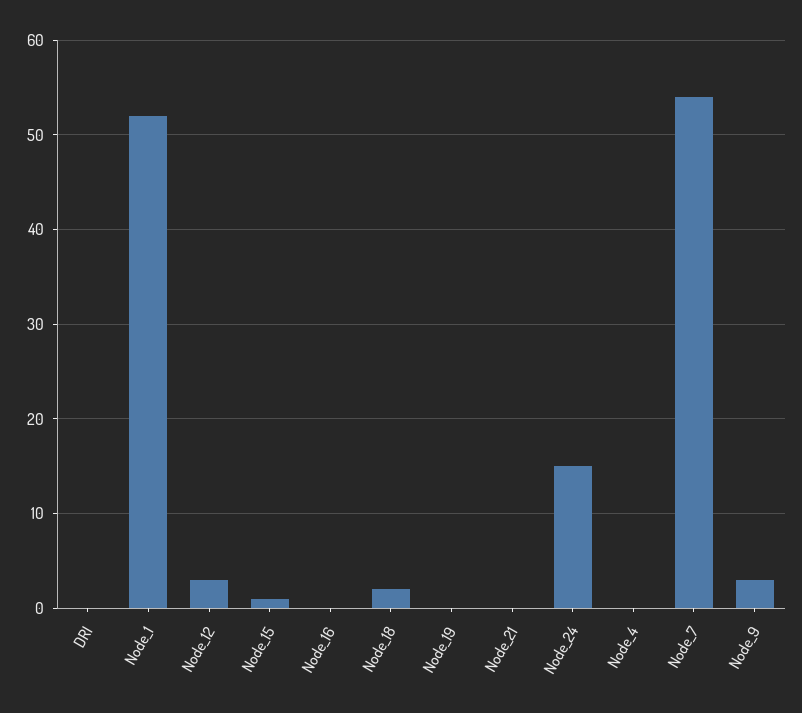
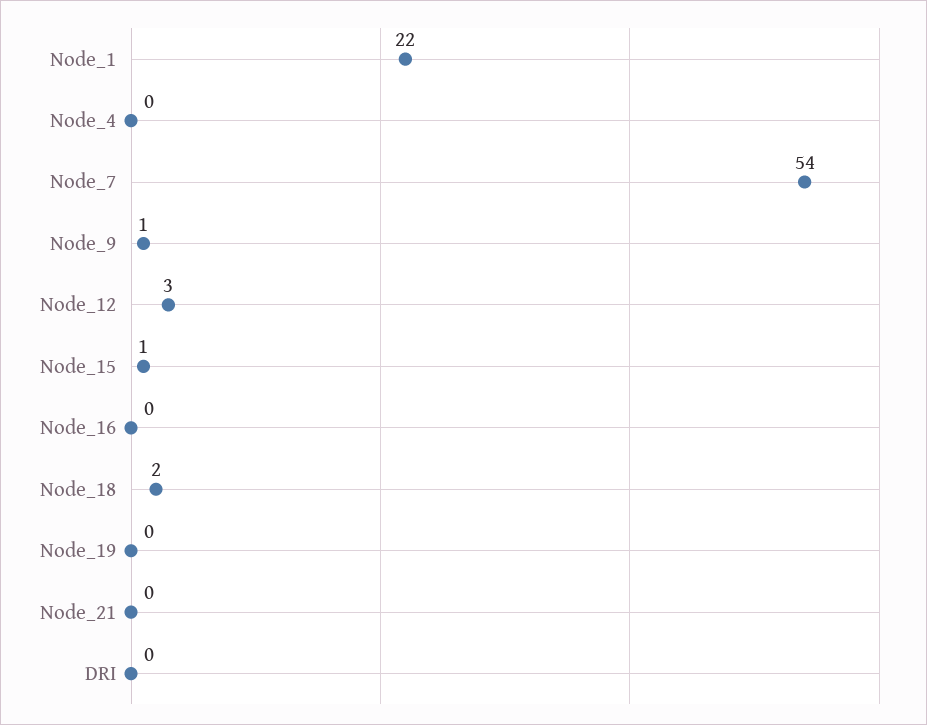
  {
    "DRI": 0,
-   "Node_1": 52,
+   "Node_1": 22,
    "Node_12": 3,
    "Node_15": 1,
    "Node_16": 0,
    "Node_18": 2,
    "Node_19": 0,
    "Node_21": 0,
-   "Node_24": 15,
    "Node_4": 0,
    "Node_7": 54,
-   "Node_9": 3
+   "Node_9": 1
  }

